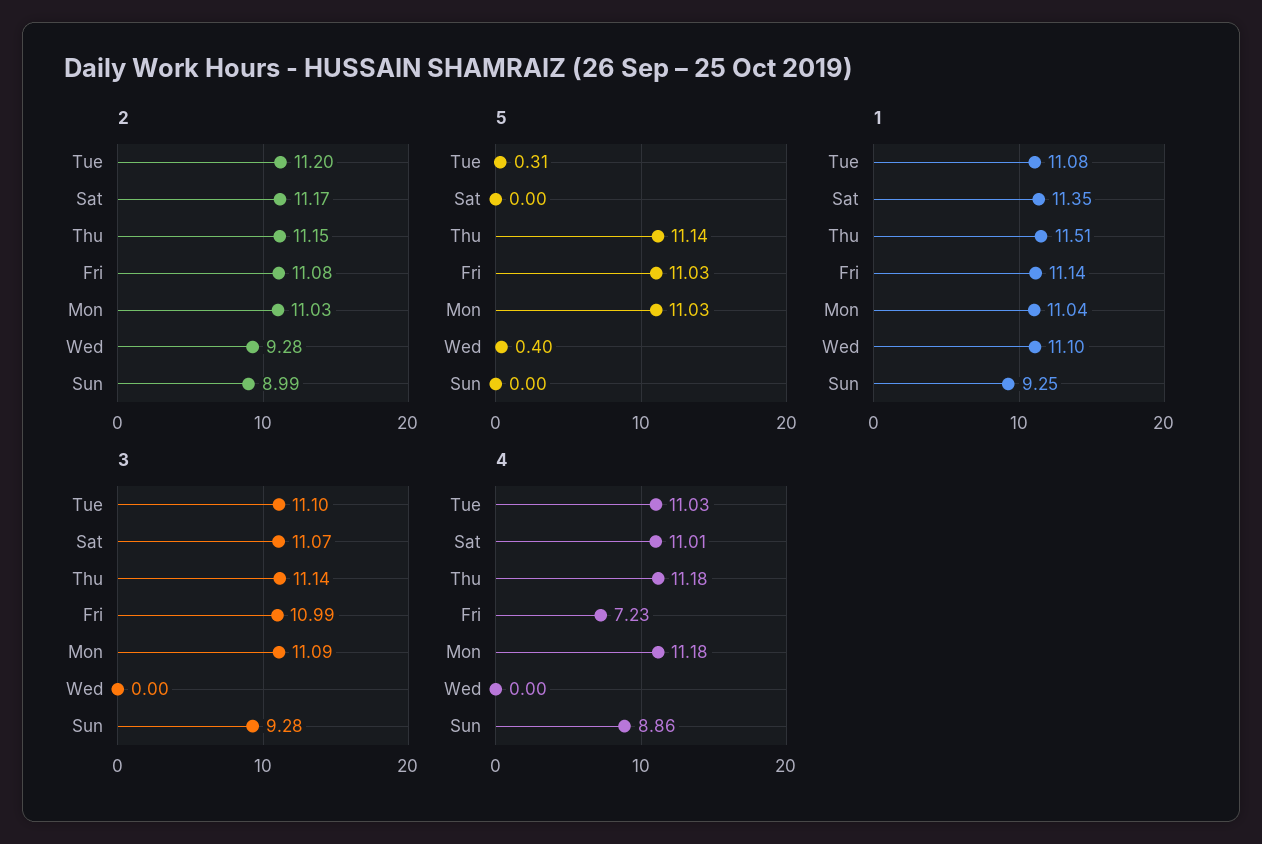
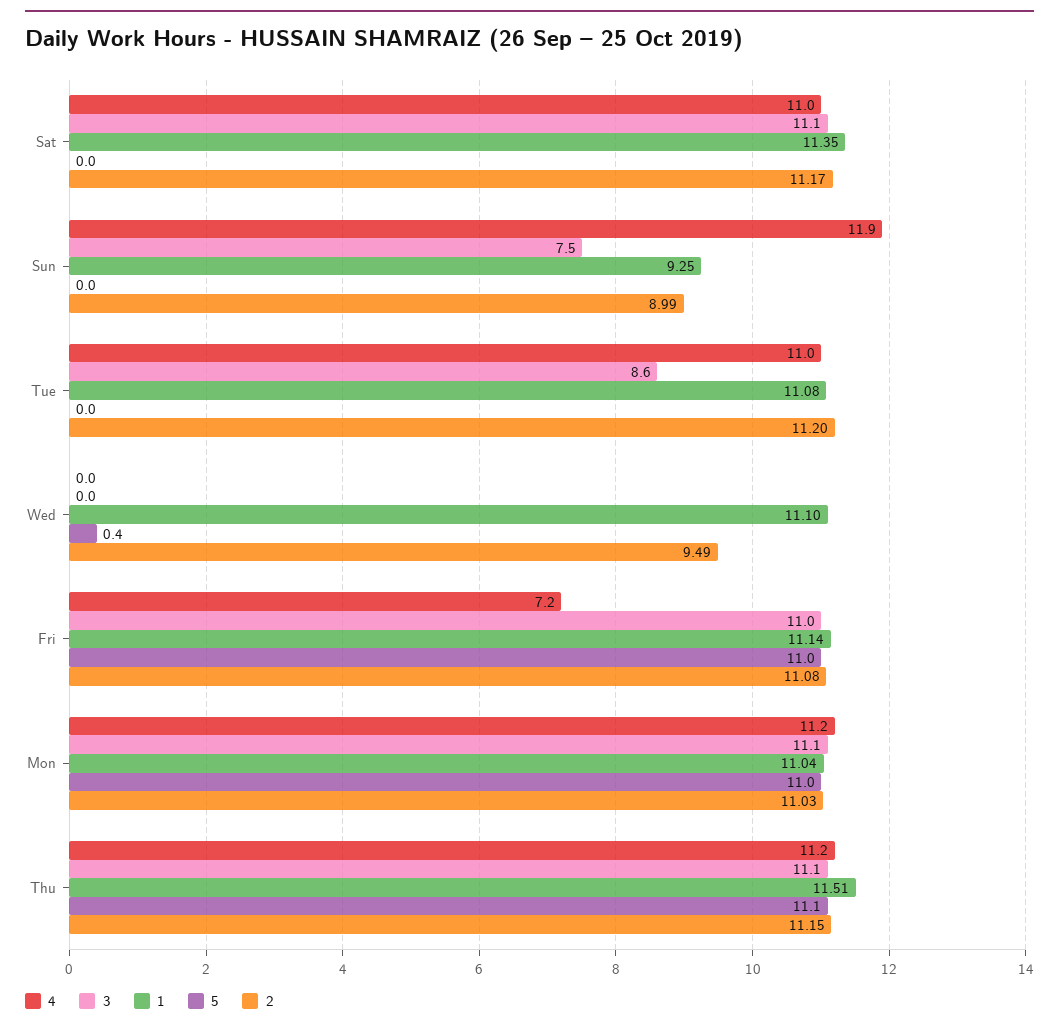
  {
    "2": {
      "Tue": 11.2,
      "Sat": 11.17,
      "Thu": 11.15,
      "Fri": 11.08,
      "Mon": 11.03,
-     "Wed": 9.28,
+     "Wed": 9.49,
      "Sun": 8.99
    },
    "5": {
-     "Tue": 0.31,
+     "Tue": 0,
      "Sat": 0,
      "Thu": 11.14,
      "Fri": 11.03,
      "Mon": 11.03,
      "Wed": 0.4,
      "Sun": 0
    },
    "1": {
      "Tue": 11.08,
      "Sat": 11.35,
      "Thu": 11.51,
      "Fri": 11.14,
      "Mon": 11.04,
      "Wed": 11.1,
      "Sun": 9.25
    },
    "3": {
-     "Tue": 11.1,
+     "Tue": 8.6,
      "Sat": 11.07,
      "Thu": 11.14,
      "Fri": 10.99,
      "Mon": 11.09,
      "Wed": 0,
-     "Sun": 9.28
+     "Sun": 7.5
    },
    "4": {
      "Tue": 11.03,
      "Sat": 11.01,
      "Thu": 11.18,
      "Fri": 7.23,
      "Mon": 11.18,
      "Wed": 0,
-     "Sun": 8.86
+     "Sun": 11.9
    }
  }

